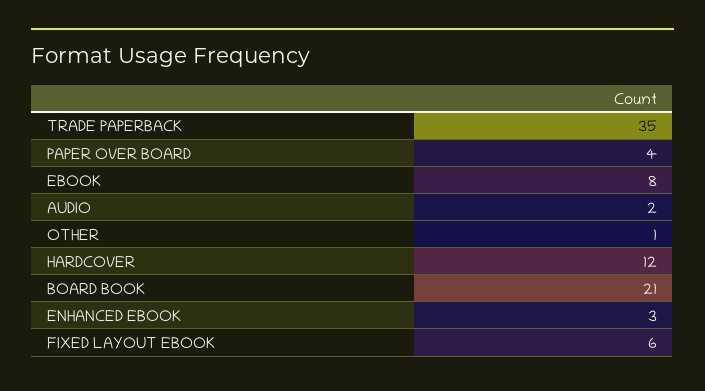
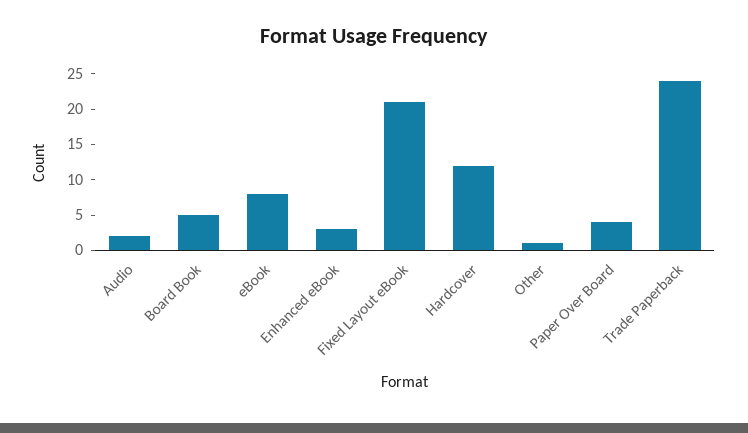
  {
-   "TRADE PAPERBACK": 35,
+   "TRADE PAPERBACK": 25,
    "PAPER OVER BOARD": 4,
    "EBOOK": 8,
    "AUDIO": 2,
    "OTHER": 1,
    "HARDCOVER": 12,
-   "BOARD BOOK": 21,
+   "BOARD BOOK": 5,
    "ENHANCED EBOOK": 3,
-   "FIXED LAYOUT EBOOK": 6
+   "FIXED LAYOUT EBOOK": 20
  }

